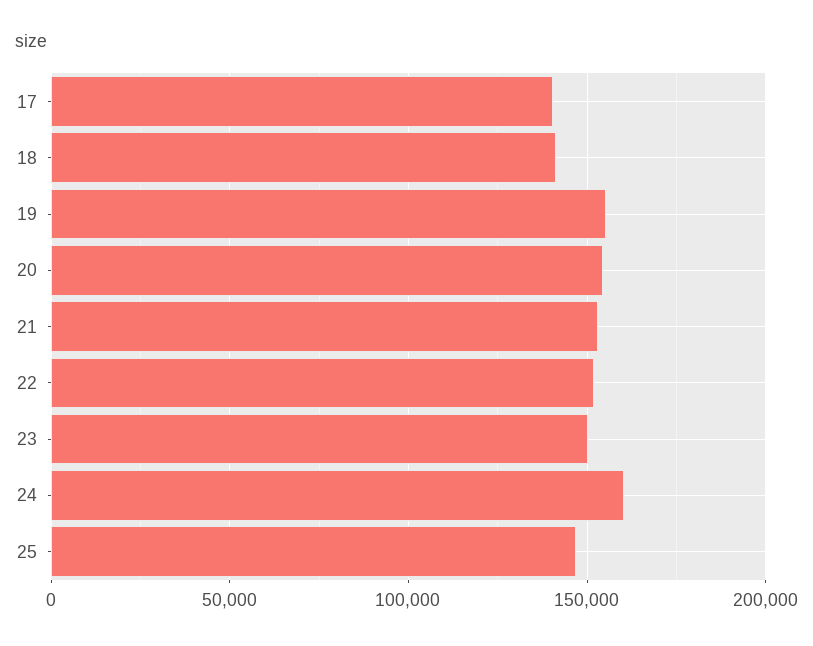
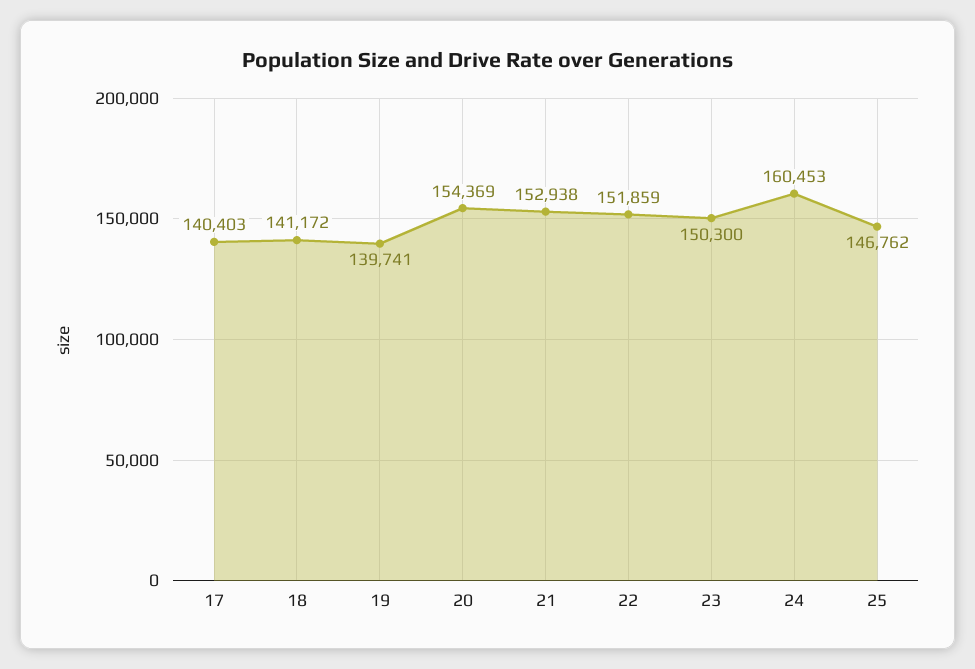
  {
    "17": 140403,
    "18": 141172,
-   "19": 155000,
+   "19": 139741,
    "20": 154369,
    "21": 152938,
    "22": 151859,
    "23": 150300,
    "24": 160453,
    "25": 146762
  }

